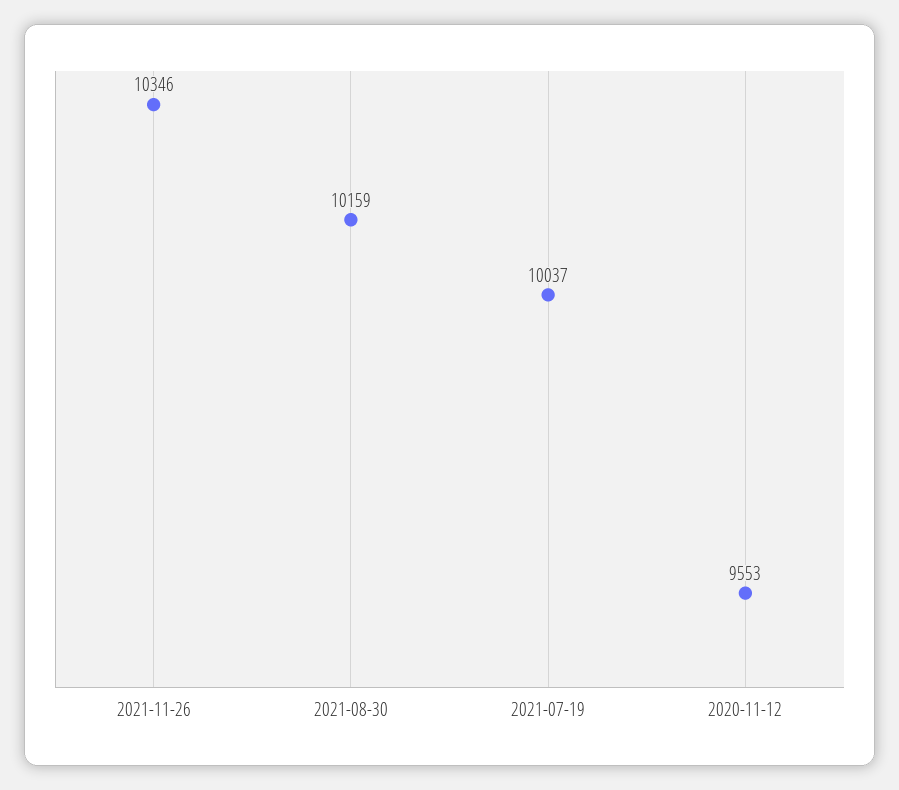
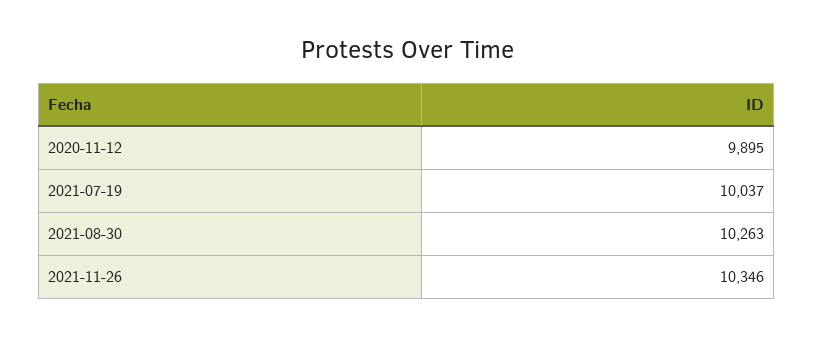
  {
    "2021-11-26": 10346,
-   "2021-08-30": 10159,
+   "2021-08-30": 10263,
    "2021-07-19": 10037,
-   "2020-11-12": 9553
+   "2020-11-12": 9895
  }

